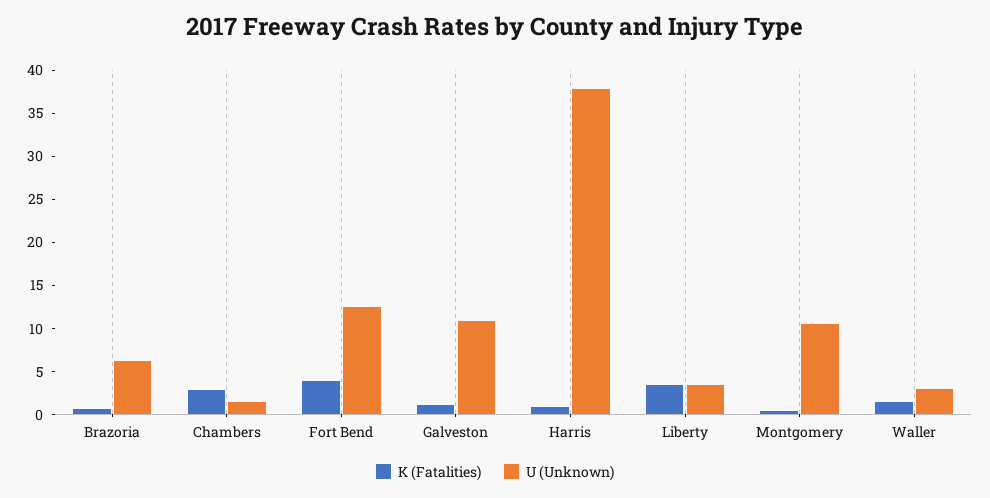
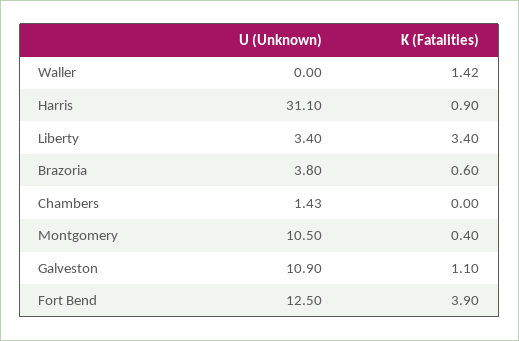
  {
    "K (Fatalities)": {
      "Brazoria": 0.6,
-     "Chambers": 3,
+     "Chambers": 0,
      "Fort Bend": 3.9,
      "Galveston": 1.1,
      "Harris": 0.9,
      "Liberty": 3.4,
      "Montgomery": 0.4,
      "Waller": 1.42
    },
    "U (Unknown)": {
-     "Brazoria": 6,
+     "Brazoria": 3.8,
      "Chambers": 1.43,
      "Fort Bend": 12.5,
      "Galveston": 10.9,
-     "Harris": 38,
+     "Harris": 31.1,
      "Liberty": 3.4,
      "Montgomery": 10.5,
-     "Waller": 3
+     "Waller": 0
    }
  }

